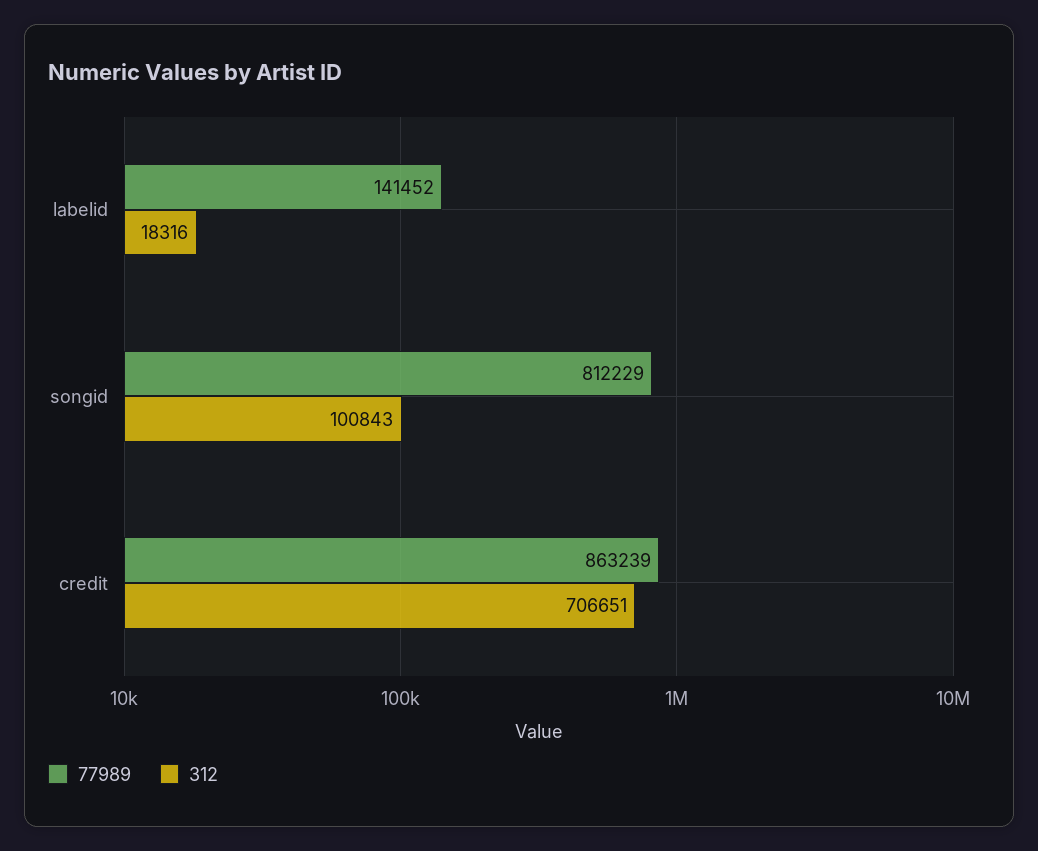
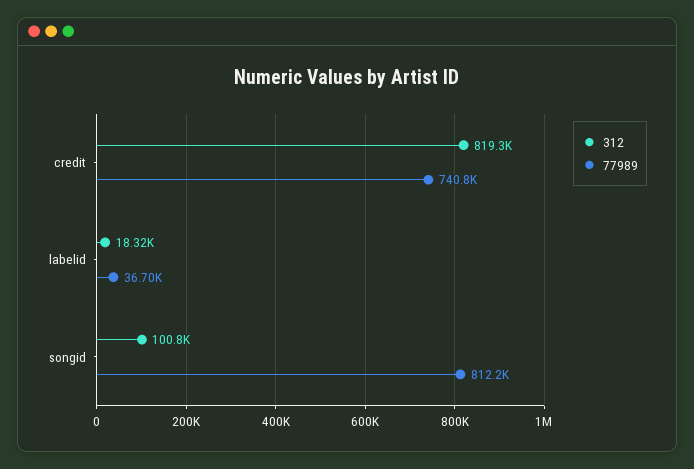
  {
    "77989": {
-     "labelid": 141452,
+     "labelid": 36700,
      "songid": 812229,
-     "credit": 863239
+     "credit": 740800
    },
    "312": {
      "labelid": 18316,
      "songid": 100843,
-     "credit": 706651
+     "credit": 819300
    }
  }

